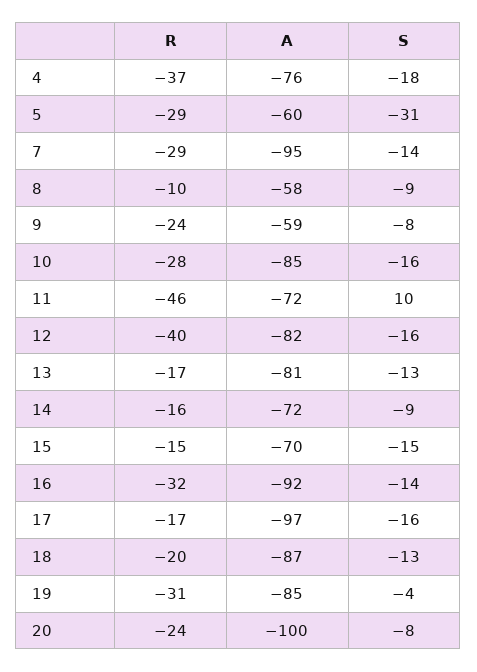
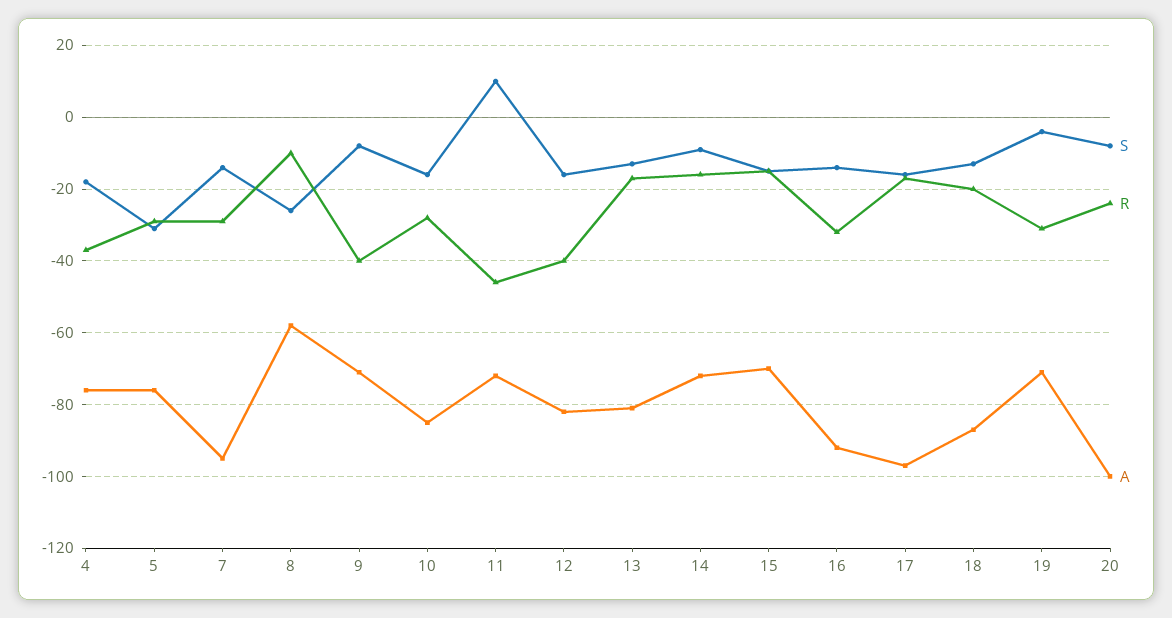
  {
    "R": {
      "4": -37,
      "5": -29,
      "7": -29,
      "8": -10,
-     "9": -24,
+     "9": -40,
      "10": -28,
      "11": -46,
      "12": -40,
      "13": -17,
      "14": -16,
      "15": -15,
      "16": -32,
      "17": -17,
      "18": -20,
      "19": -31,
      "20": -24
    },
    "A": {
      "4": -76,
-     "5": -60,
+     "5": -75,
      "7": -95,
      "8": -58,
-     "9": -59,
+     "9": -70,
      "10": -85,
      "11": -72,
      "12": -82,
      "13": -81,
      "14": -72,
      "15": -70,
      "16": -92,
      "17": -97,
      "18": -87,
-     "19": -85,
+     "19": -70,
      "20": -100
    },
    "S": {
      "4": -18,
      "5": -31,
      "7": -14,
-     "8": -9,
+     "8": -25,
      "9": -8,
      "10": -16,
      "11": 10,
      "12": -16,
      "13": -13,
      "14": -9,
      "15": -15,
      "16": -14,
      "17": -16,
      "18": -13,
      "19": -4,
      "20": -8
    }
  }

